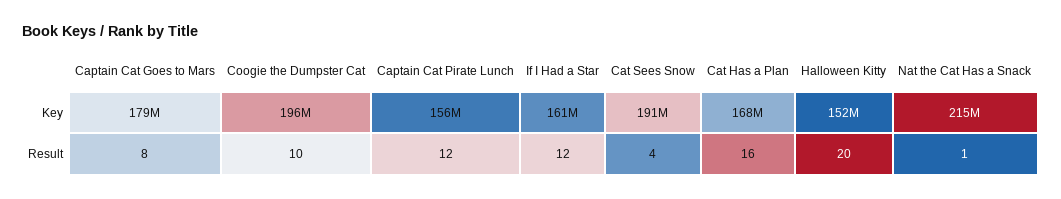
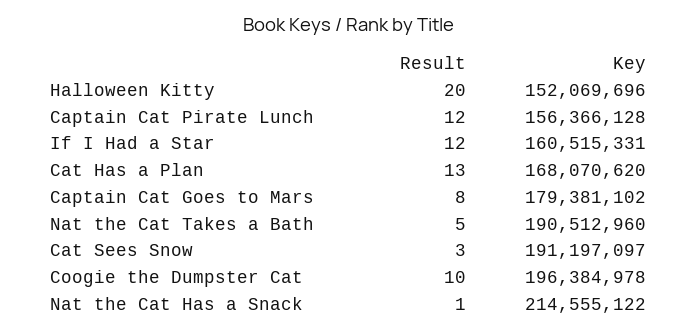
  {
    "Captain Cat Goes to Mars": {
      "Key": 179381102,
      "Result": 8
    },
    "Coogie the Dumpster Cat": {
      "Key": 196384978,
      "Result": 10
    },
    "Captain Cat Pirate Lunch": {
      "Key": 156366128,
      "Result": 12
    },
    "If I Had a Star": {
      "Key": 160515331,
      "Result": 12
    },
    "Cat Sees Snow": {
      "Key": 191197097,
-     "Result": 4
+     "Result": 3
    },
    "Cat Has a Plan": {
      "Key": 168070620,
-     "Result": 16
+     "Result": 13
    },
    "Halloween Kitty": {
      "Key": 152069696,
      "Result": 20
    },
    "Nat the Cat Has a Snack": {
      "Key": 214555122,
      "Result": 1
-   }
+   },
+   "Nat the Cat Takes a Bath": {
+     "Result": 5,
+     "Key": 190512960
+   }
  }

